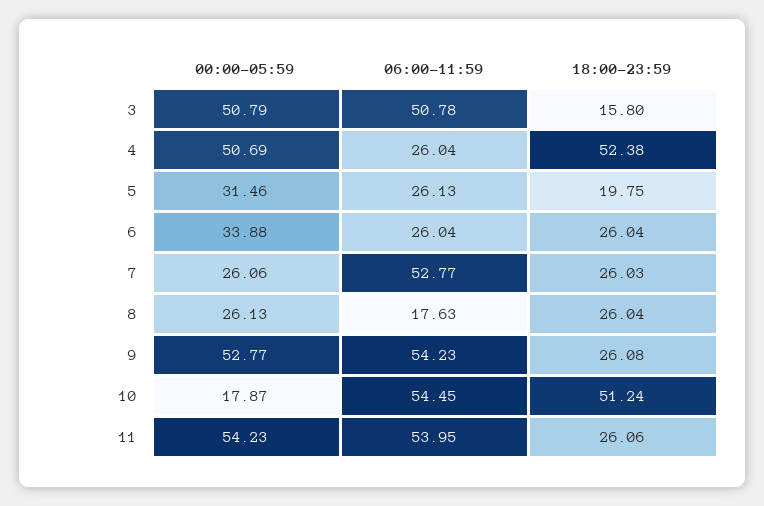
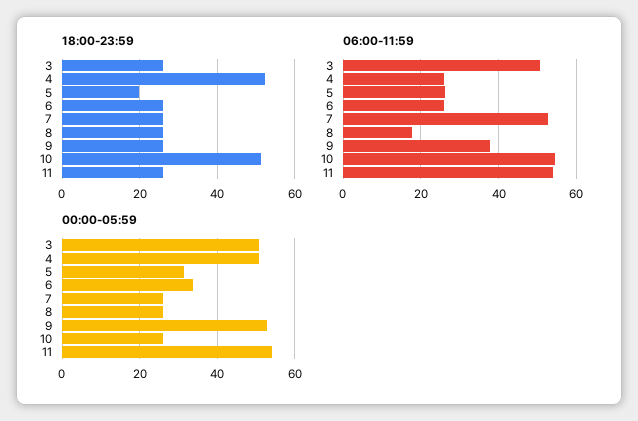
  {
    "00:00-05:59": {
      "3": 50.79,
      "4": 50.69,
      "5": 31.46,
      "6": 33.88,
      "7": 26.06,
      "8": 26.13,
      "9": 52.77,
-     "10": 17.87,
+     "10": 26,
      "11": 54.23
    },
    "06:00-11:59": {
      "3": 50.78,
      "4": 26.04,
      "5": 26.13,
      "6": 26.04,
      "7": 52.77,
      "8": 17.63,
-     "9": 54.23,
+     "9": 38,
      "10": 54.45,
      "11": 53.95
    },
    "18:00-23:59": {
-     "3": 15.8,
+     "3": 26,
      "4": 52.38,
      "5": 19.75,
      "6": 26.04,
      "7": 26.03,
      "8": 26.04,
      "9": 26.08,
      "10": 51.24,
      "11": 26.06
    }
  }

